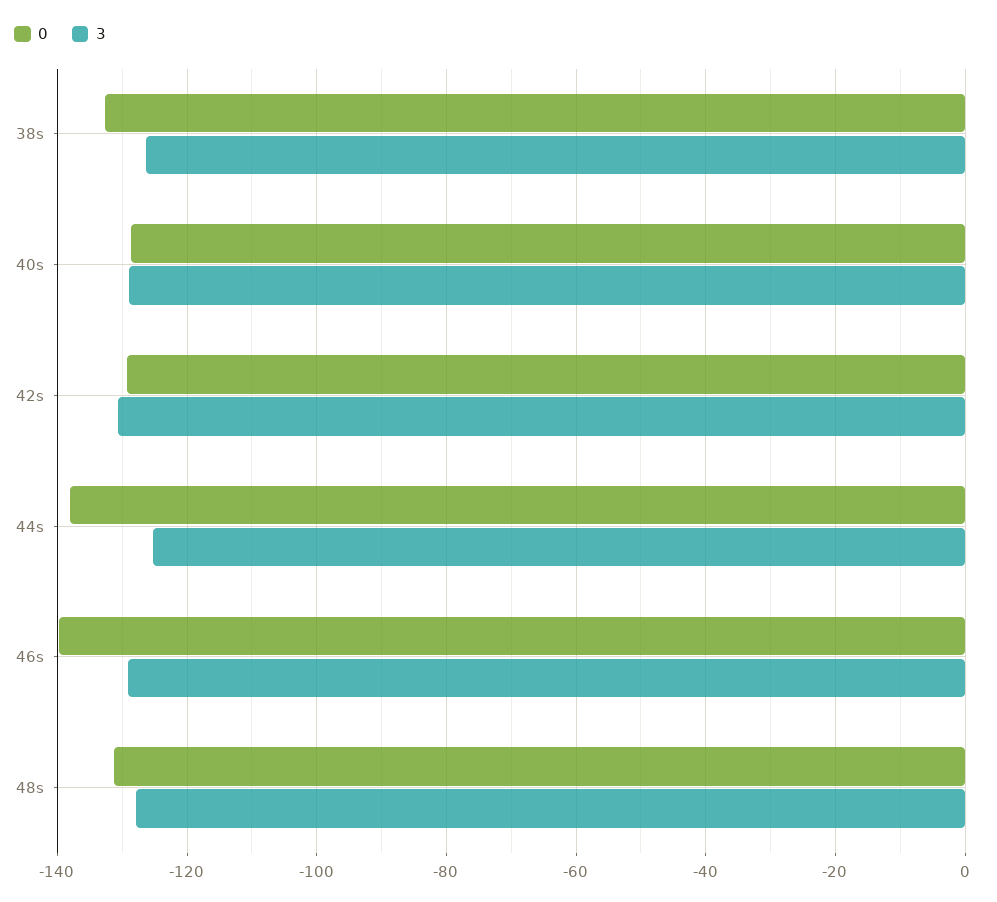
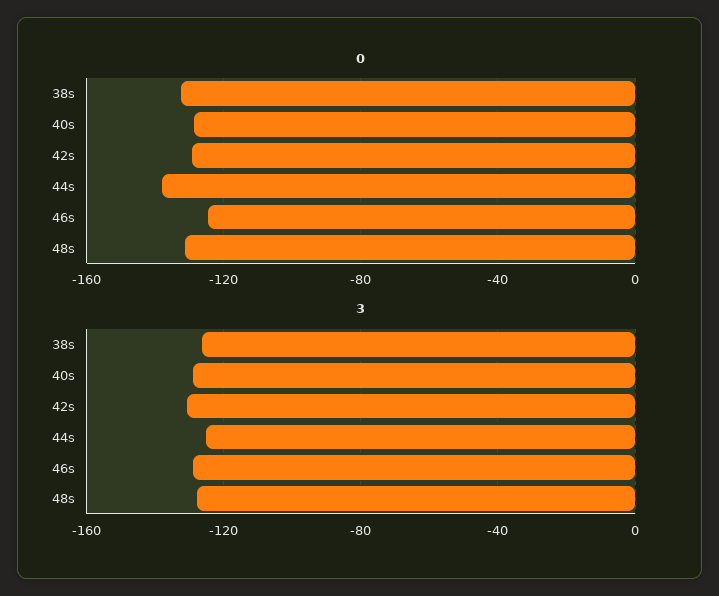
  {
    "0": {
      "38s": -132,
      "40s": -128,
      "42s": -130,
      "44s": -138,
-     "46s": -140,
+     "46s": -125,
      "48s": -132
    },
    "3": {
      "38s": -126,
      "40s": -128,
      "42s": -130,
      "44s": -126,
      "46s": -130,
      "48s": -128
    }
  }

